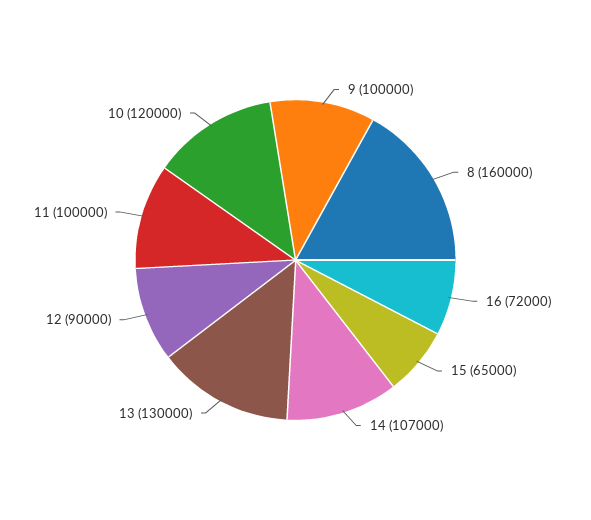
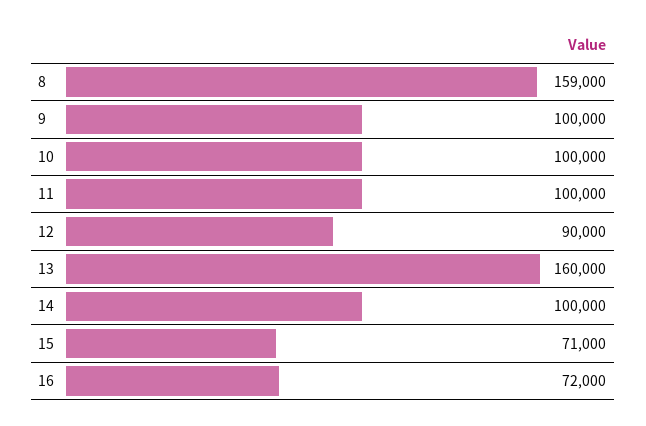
  {
    "9": 100000,
-   "8": 160000,
+   "8": 159000,
    "16": 72000,
-   "15": 65000,
+   "15": 71000,
-   "14": 107000,
+   "14": 100000,
-   "13": 130000,
+   "13": 160000,
    "12": 90000,
    "11": 100000,
-   "10": 120000
+   "10": 100000
  }

